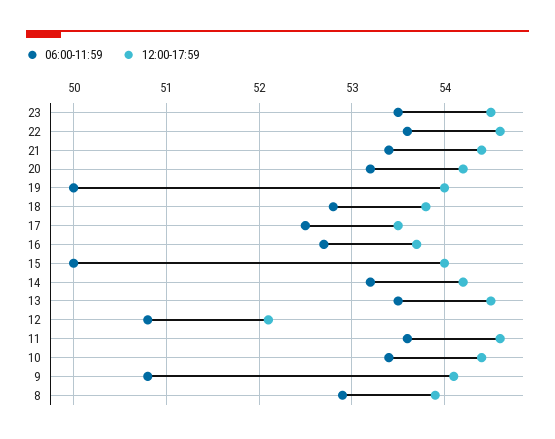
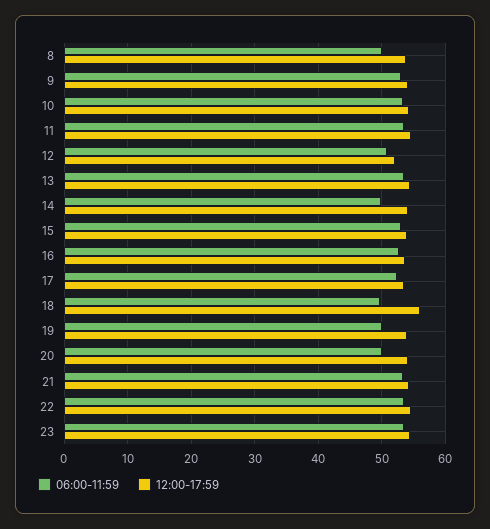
  {
    "06:00-11:59": {
      "23": 53.5,
      "22": 53.6,
      "21": 53.4,
-     "20": 53.2,
+     "20": 50,
      "19": 50,
-     "18": 52.8,
+     "18": 50,
      "17": 52.5,
      "16": 52.7,
-     "15": 50,
+     "15": 53,
-     "14": 53.2,
+     "14": 50,
      "13": 53.5,
      "12": 50.8,
      "11": 53.6,
      "10": 53.4,
-     "9": 50.8,
+     "9": 53,
-     "8": 52.9
+     "8": 50
    },
    "12:00-17:59": {
      "23": 54.5,
      "22": 54.6,
      "21": 54.4,
      "20": 54.2,
      "19": 54,
-     "18": 53.8,
+     "18": 56,
      "17": 53.5,
      "16": 53.7,
      "15": 54,
      "14": 54.2,
      "13": 54.5,
      "12": 52.1,
      "11": 54.6,
      "10": 54.4,
      "9": 54.1,
      "8": 53.9
    }
  }

